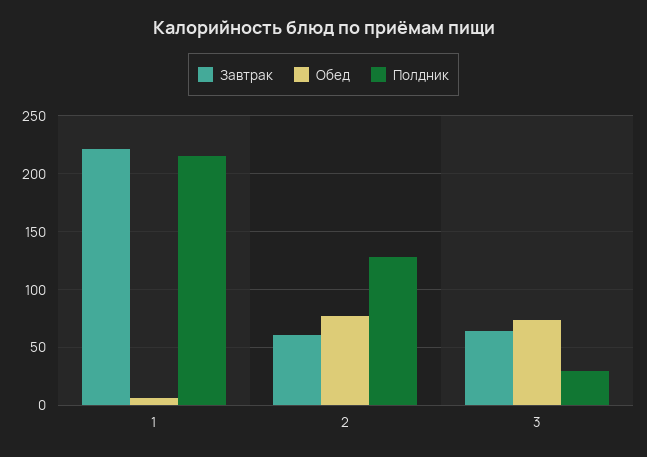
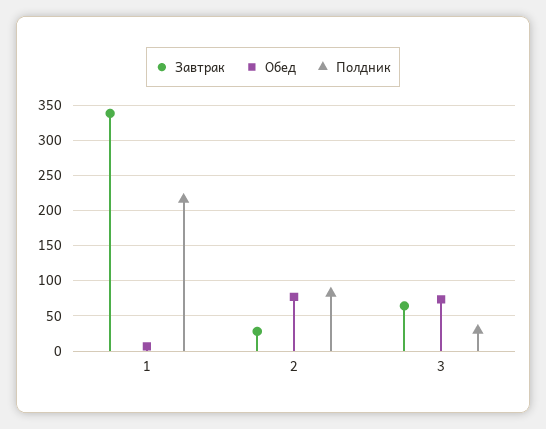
  {
    "Завтрак": {
-     "1": 220,
+     "1": 340,
-     "2": 60,
+     "2": 30,
      "3": 60
    },
    "Обед": {
      "1": 10,
      "2": 80,
      "3": 70
    },
    "Полдник": {
      "1": 220,
-     "2": 130,
+     "2": 80,
      "3": 30
    }
  }

